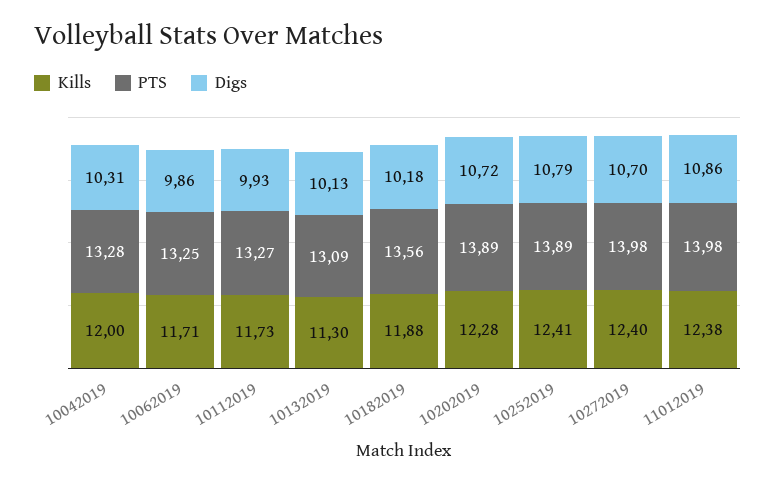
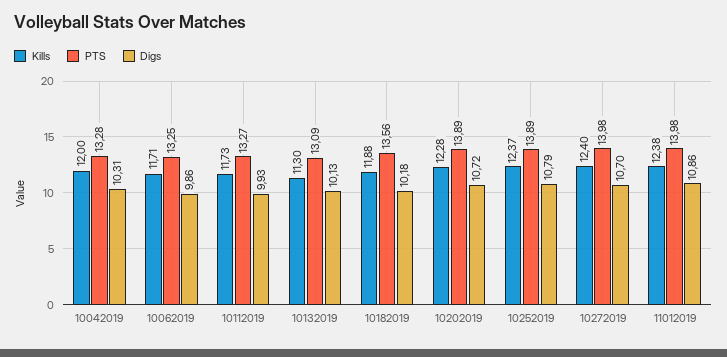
  {
    "Kills": {
      "10042019": 12,
      "10062019": 11.71,
      "10112019": 11.73,
      "10132019": 11.3,
      "10182019": 11.88,
      "10202019": 12.28,
-     "10252019": 12.41,
+     "10252019": 12.37,
      "10272019": 12.4,
      "11012019": 12.38
    },
    "PTS": {
      "10042019": 13.28,
      "10062019": 13.25,
      "10112019": 13.27,
      "10132019": 13.09,
      "10182019": 13.56,
      "10202019": 13.89,
      "10252019": 13.89,
      "10272019": 13.98,
      "11012019": 13.98
    },
    "Digs": {
      "10042019": 10.31,
      "10062019": 9.86,
      "10112019": 9.93,
      "10132019": 10.13,
      "10182019": 10.18,
      "10202019": 10.72,
      "10252019": 10.79,
      "10272019": 10.7,
      "11012019": 10.86
    }
  }

